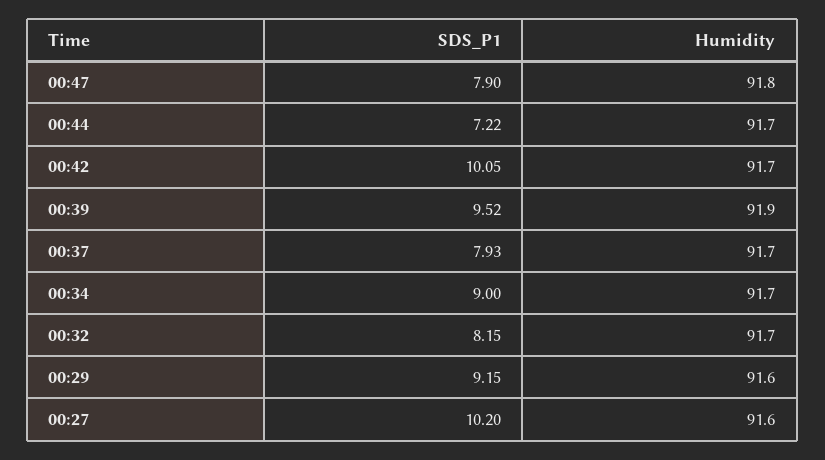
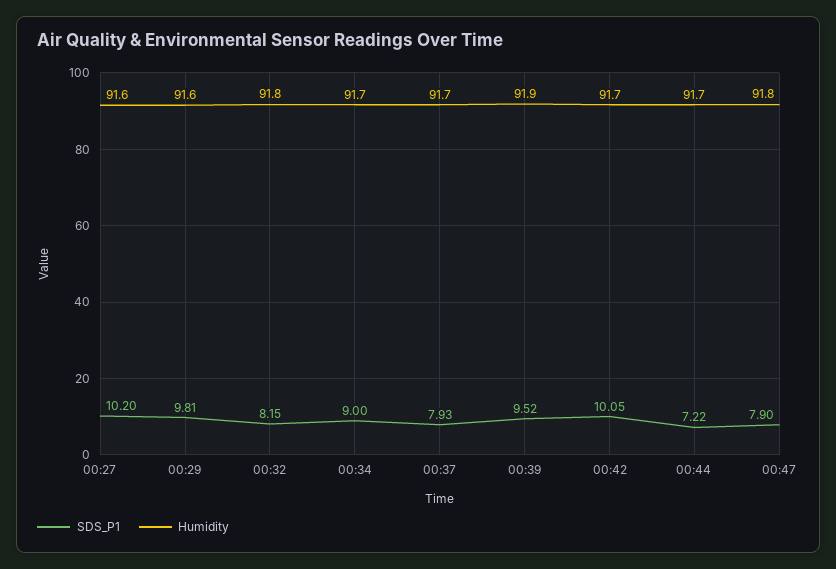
  {
    "SDS_P1": {
      "00:47": 7.9,
      "00:44": 7.22,
      "00:42": 10.05,
      "00:39": 9.52,
      "00:37": 7.93,
      "00:34": 9,
      "00:32": 8.15,
-     "00:29": 9.15,
+     "00:29": 9.81,
      "00:27": 10.2
    },
    "Humidity": {
      "00:47": 91.8,
      "00:44": 91.7,
      "00:42": 91.7,
      "00:39": 91.9,
      "00:37": 91.7,
      "00:34": 91.7,
-     "00:32": 91.7,
+     "00:32": 91.8,
      "00:29": 91.6,
      "00:27": 91.6
    }
  }

